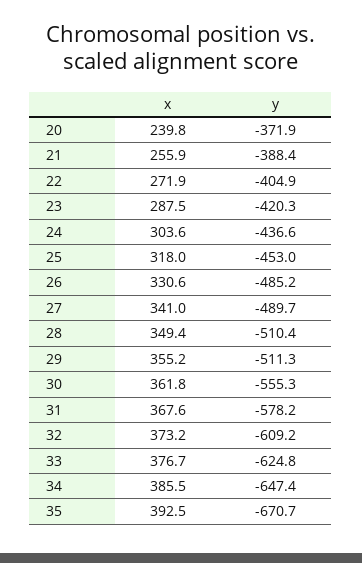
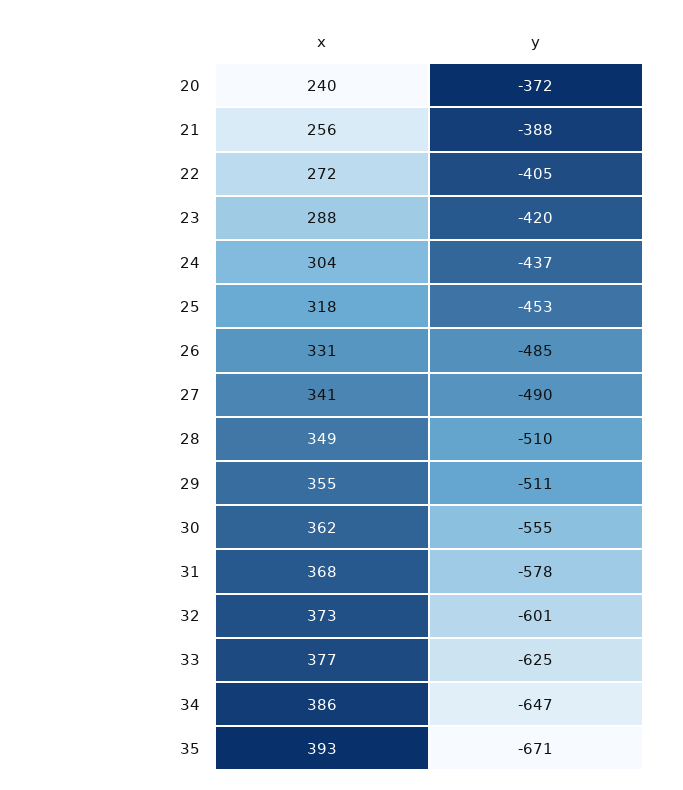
  {
    "x": {
      "20": 239.8,
      "21": 255.9,
      "22": 271.9,
      "23": 287.5,
      "24": 303.6,
      "25": 318,
      "26": 330.6,
      "27": 341,
      "28": 349.4,
      "29": 355.2,
      "30": 361.8,
      "31": 367.6,
      "32": 373.2,
      "33": 376.7,
      "34": 385.5,
      "35": 392.5
    },
    "y": {
      "20": -371.9,
      "21": -388.4,
      "22": -404.9,
      "23": -420.3,
      "24": -436.6,
      "25": -453,
      "26": -485.2,
      "27": -489.7,
      "28": -510.4,
      "29": -511.3,
      "30": -555.3,
      "31": -578.2,
-     "32": -609.2,
+     "32": -601,
      "33": -624.8,
      "34": -647.4,
      "35": -670.7
    }
  }

